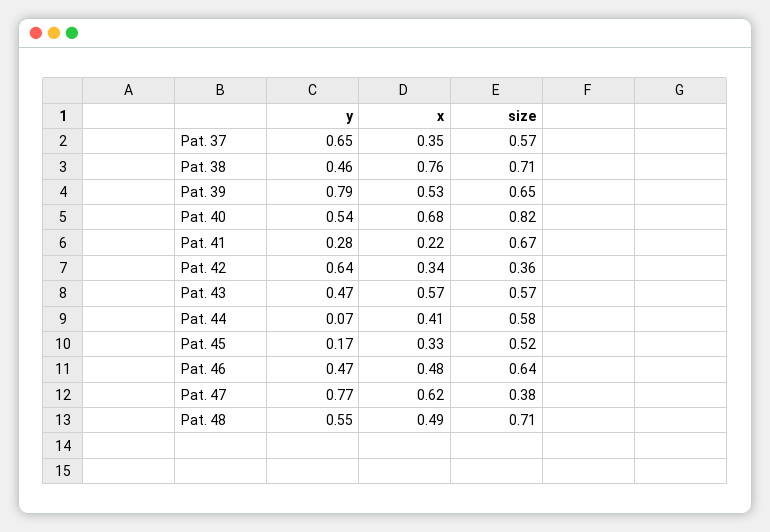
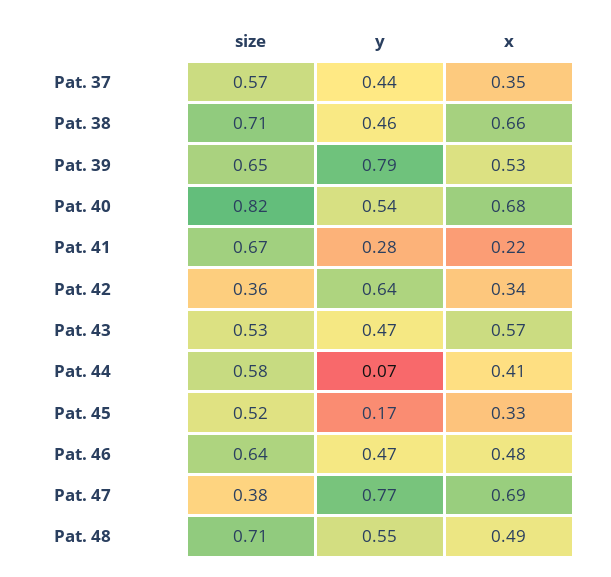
  {
    "y": {
-     "Pat. 37": 0.65,
+     "Pat. 37": 0.44,
      "Pat. 38": 0.46,
      "Pat. 39": 0.79,
      "Pat. 40": 0.54,
      "Pat. 41": 0.28,
      "Pat. 42": 0.64,
      "Pat. 43": 0.47,
      "Pat. 44": 0.07,
      "Pat. 45": 0.17,
      "Pat. 46": 0.47,
      "Pat. 47": 0.77,
      "Pat. 48": 0.55
    },
    "x": {
      "Pat. 37": 0.35,
-     "Pat. 38": 0.76,
+     "Pat. 38": 0.66,
      "Pat. 39": 0.53,
      "Pat. 40": 0.68,
      "Pat. 41": 0.22,
      "Pat. 42": 0.34,
      "Pat. 43": 0.57,
      "Pat. 44": 0.41,
      "Pat. 45": 0.33,
      "Pat. 46": 0.48,
-     "Pat. 47": 0.62,
+     "Pat. 47": 0.69,
      "Pat. 48": 0.49
    },
    "size": {
      "Pat. 37": 0.57,
      "Pat. 38": 0.71,
      "Pat. 39": 0.65,
      "Pat. 40": 0.82,
      "Pat. 41": 0.67,
      "Pat. 42": 0.36,
-     "Pat. 43": 0.57,
+     "Pat. 43": 0.53,
      "Pat. 44": 0.58,
      "Pat. 45": 0.52,
      "Pat. 46": 0.64,
      "Pat. 47": 0.38,
      "Pat. 48": 0.71
    }
  }

